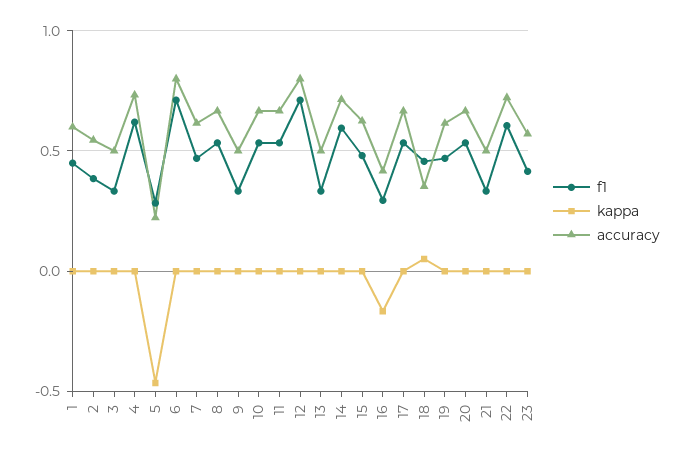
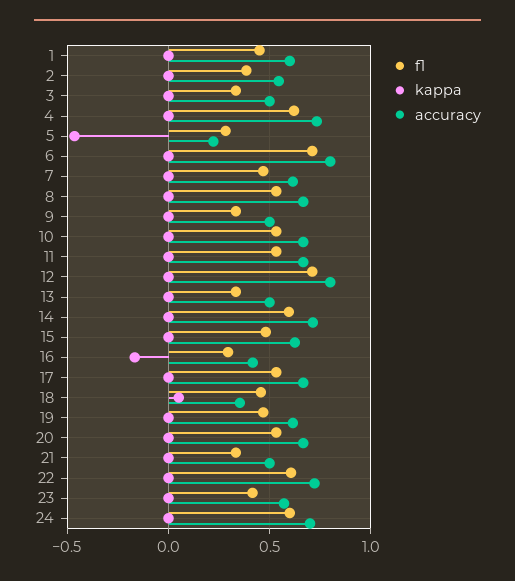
  {
    "f1": {
      "1": 0.45,
      "2": 0.4,
      "3": 0.35,
      "4": 0.6,
      "5": 0.3,
      "6": 0.7,
      "7": 0.45,
      "8": 0.55,
      "9": 0.35,
      "10": 0.55,
      "11": 0.55,
      "12": 0.7,
      "13": 0.35,
      "14": 0.6,
      "15": 0.5,
      "16": 0.3,
      "17": 0.55,
      "18": 0.45,
      "19": 0.45,
      "20": 0.55,
      "21": 0.35,
      "22": 0.6,
-     "23": 0.4
+     "23": 0.4,
+     "24": 0.6
    },
    "kappa": {
      "1": 0,
      "2": 0,
      "3": 0,
      "4": 0,
      "5": -0.45,
      "6": 0,
      "7": 0,
      "8": 0,
      "9": 0,
      "10": 0,
      "11": 0,
      "12": 0,
      "13": 0,
      "14": 0,
      "15": 0,
      "16": -0.15,
      "17": 0,
      "18": 0.05,
      "19": 0,
      "20": 0,
      "21": 0,
      "22": 0,
-     "23": 0
+     "23": 0,
+     "24": 0
    },
    "accuracy": {
      "1": 0.6,
      "2": 0.55,
      "3": 0.5,
      "4": 0.75,
      "5": 0.2,
      "6": 0.8,
      "7": 0.6,
      "8": 0.65,
      "9": 0.5,
      "10": 0.65,
      "11": 0.65,
      "12": 0.8,
      "13": 0.5,
      "14": 0.7,
      "15": 0.65,
      "16": 0.4,
      "17": 0.65,
      "18": 0.35,
      "19": 0.6,
      "20": 0.65,
      "21": 0.5,
      "22": 0.7,
-     "23": 0.55
+     "23": 0.55,
+     "24": 0.7
    }
  }

